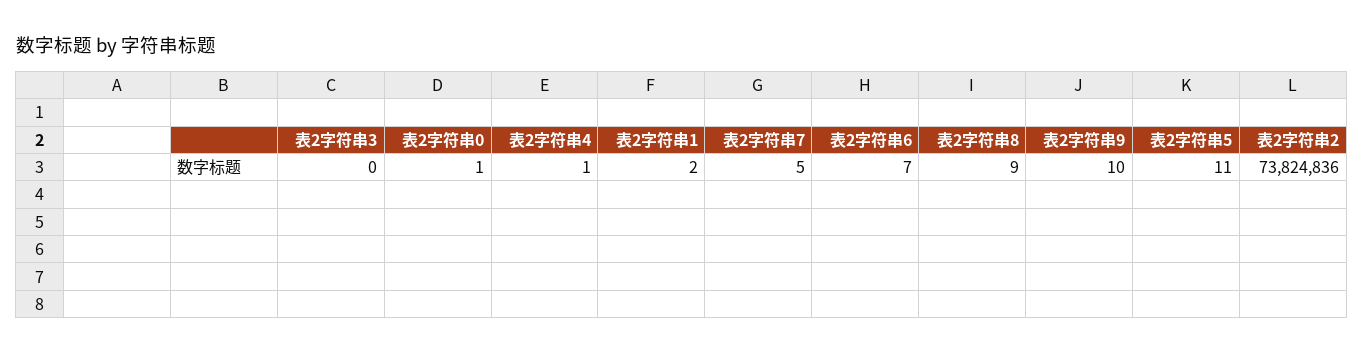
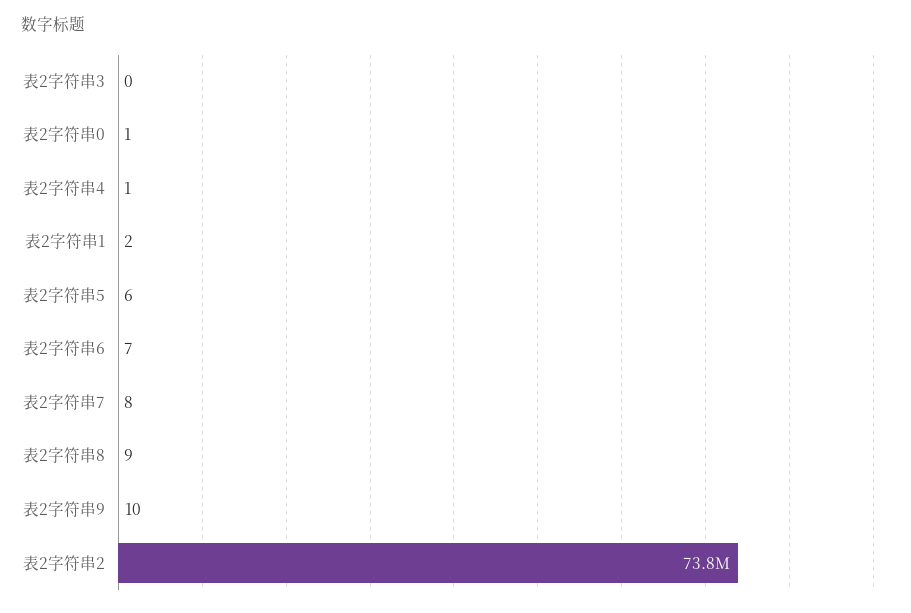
  {
    "表2字符串3": 0,
    "表2字符串0": 1,
    "表2字符串4": 1,
    "表2字符串1": 2,
-   "表2字符串7": 5,
+   "表2字符串7": 8,
    "表2字符串6": 7,
    "表2字符串8": 9,
    "表2字符串9": 10,
-   "表2字符串5": 11,
+   "表2字符串5": 6,
    "表2字符串2": 73824836
  }

